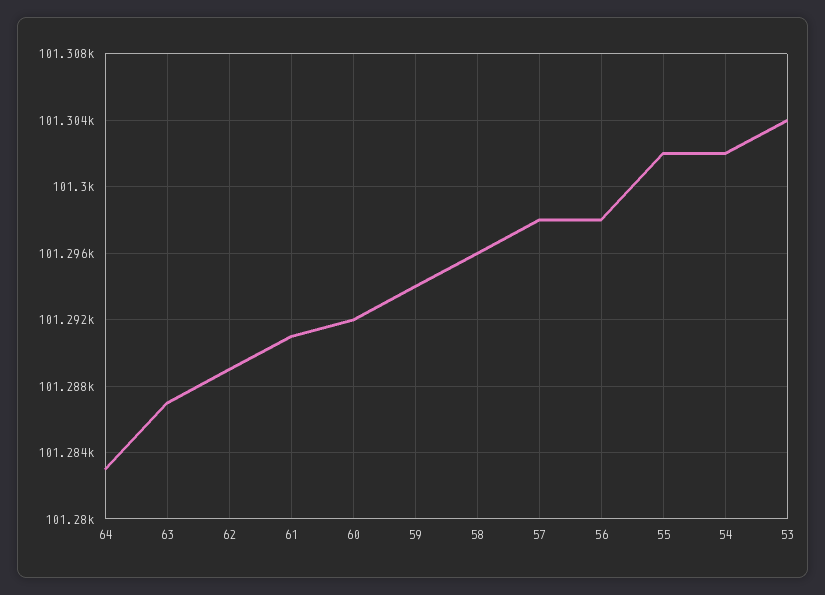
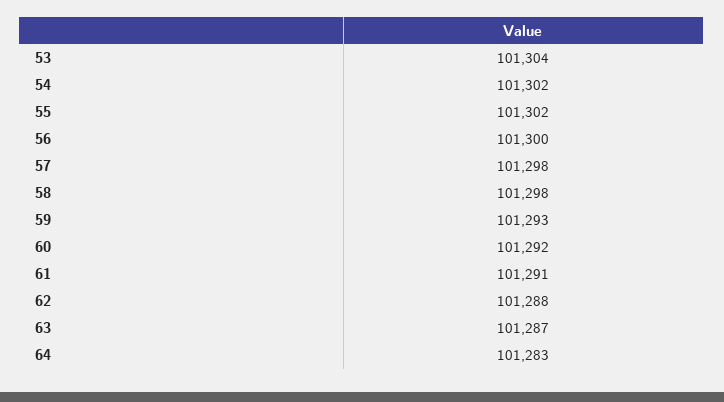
  {
    "64": 101283,
    "63": 101287,
-   "62": 101289,
+   "62": 101288,
    "61": 101291,
    "60": 101292,
-   "59": 101294,
+   "59": 101293,
-   "58": 101296,
+   "58": 101298,
    "57": 101298,
-   "56": 101298,
+   "56": 101300,
    "55": 101302,
    "54": 101302,
    "53": 101304
  }

